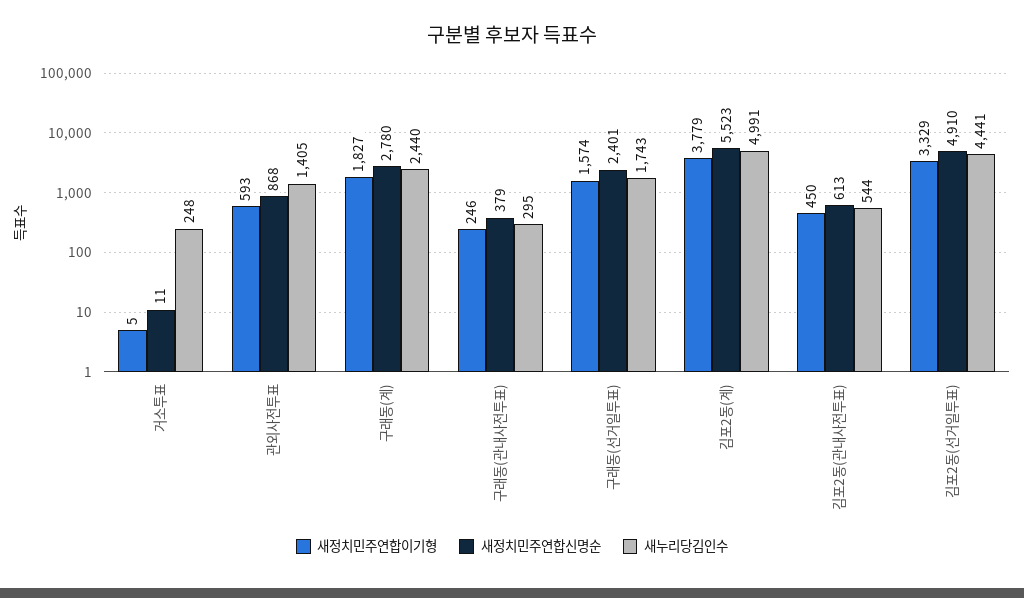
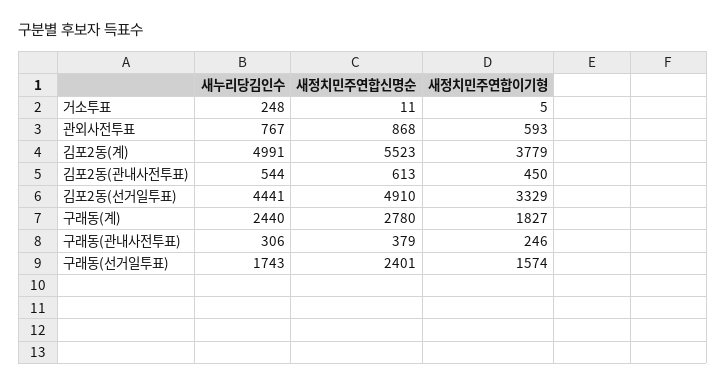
  {
    "새정치민주연합이기형": {
      "거소투표": 5,
      "관외사전투표": 593,
      "구래동(계)": 1827,
      "구래동(관내사전투표)": 246,
      "구래동(선거일투표)": 1574,
      "김포2동(계)": 3779,
      "김포2동(관내사전투표)": 450,
      "김포2동(선거일투표)": 3329
    },
    "새정치민주연합신명순": {
      "거소투표": 11,
      "관외사전투표": 868,
      "구래동(계)": 2780,
      "구래동(관내사전투표)": 379,
      "구래동(선거일투표)": 2401,
      "김포2동(계)": 5523,
      "김포2동(관내사전투표)": 613,
      "김포2동(선거일투표)": 4910
    },
    "새누리당김인수": {
      "거소투표": 248,
-     "관외사전투표": 1405,
+     "관외사전투표": 767,
      "구래동(계)": 2440,
-     "구래동(관내사전투표)": 295,
+     "구래동(관내사전투표)": 306,
      "구래동(선거일투표)": 1743,
      "김포2동(계)": 4991,
      "김포2동(관내사전투표)": 544,
      "김포2동(선거일투표)": 4441
    }
  }

